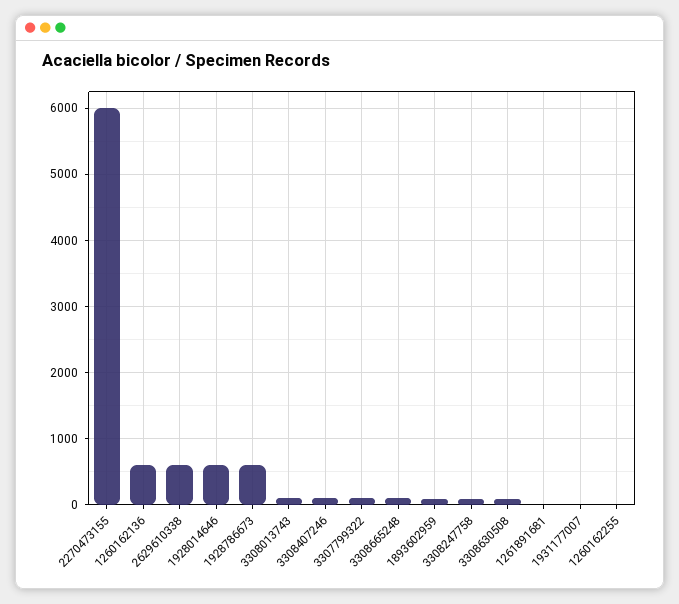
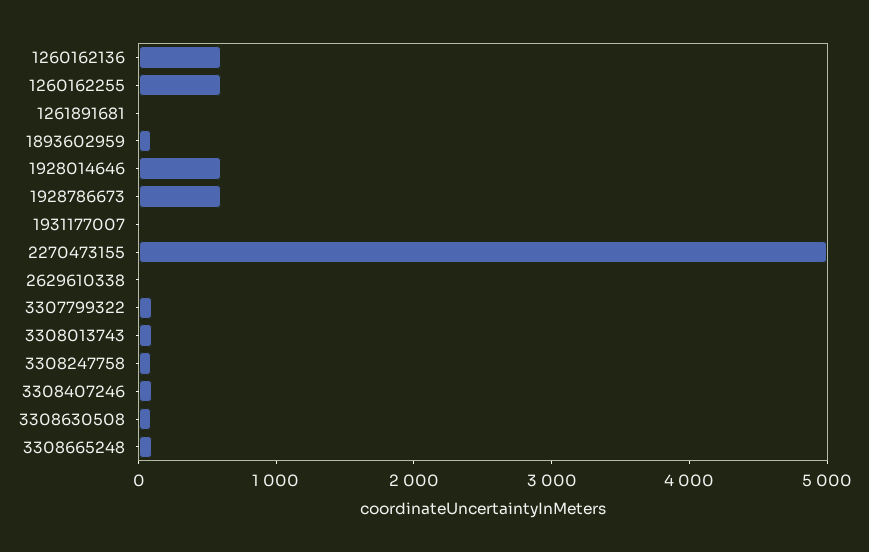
  {
-   "2270473155": 6000,
+   "2270473155": 5000,
    "1260162136": 600,
-   "2629610338": 600,
+   "2629610338": 0,
    "1928014646": 600,
    "1928786673": 600,
    "3308013743": 100,
    "3308407246": 100,
    "3307799322": 100,
    "3308665248": 100,
    "1893602959": 100,
    "3308247758": 100,
    "3308630508": 100,
    "1261891681": 0,
    "1931177007": 0,
-   "1260162255": 0
+   "1260162255": 600
  }

